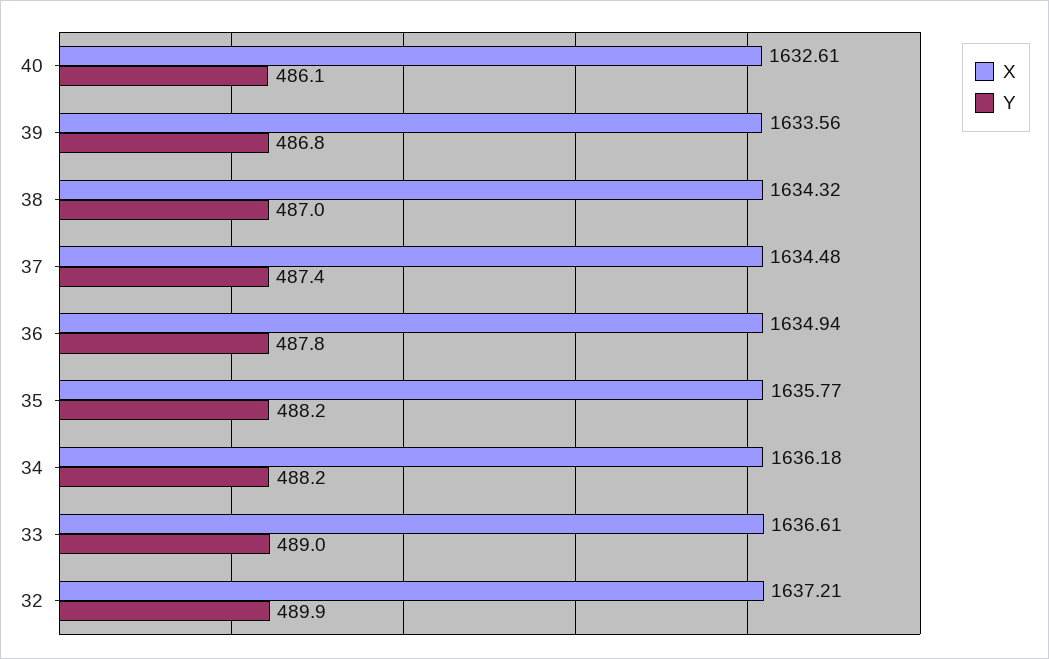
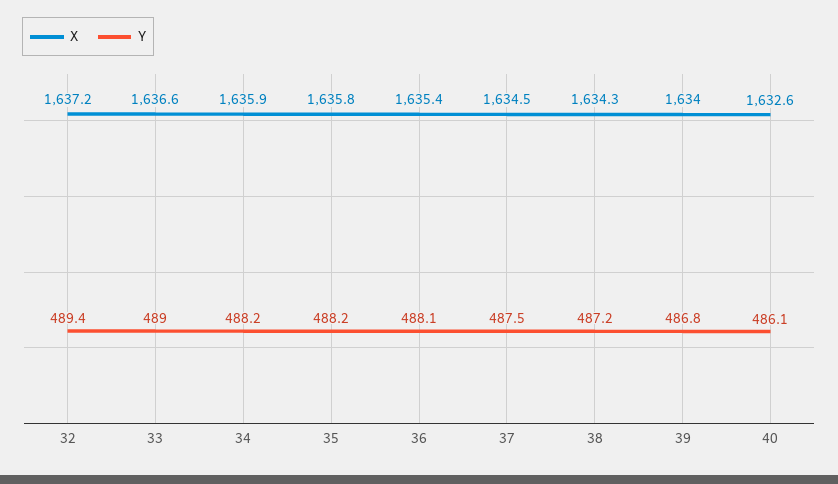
  {
    "X": {
      "40": 1632.61,
-     "39": 1633.56,
+     "39": 1634,
      "38": 1634.32,
      "37": 1634.48,
-     "36": 1634.94,
+     "36": 1635.4,
      "35": 1635.77,
-     "34": 1636.18,
+     "34": 1635.9,
      "33": 1636.61,
      "32": 1637.21
    },
    "Y": {
      "40": 486.1,
      "39": 486.8,
-     "38": 487,
+     "38": 487.2,
-     "37": 487.4,
+     "37": 487.5,
-     "36": 487.8,
+     "36": 488.1,
      "35": 488.2,
      "34": 488.2,
      "33": 489,
-     "32": 489.9
+     "32": 489.4
    }
  }

